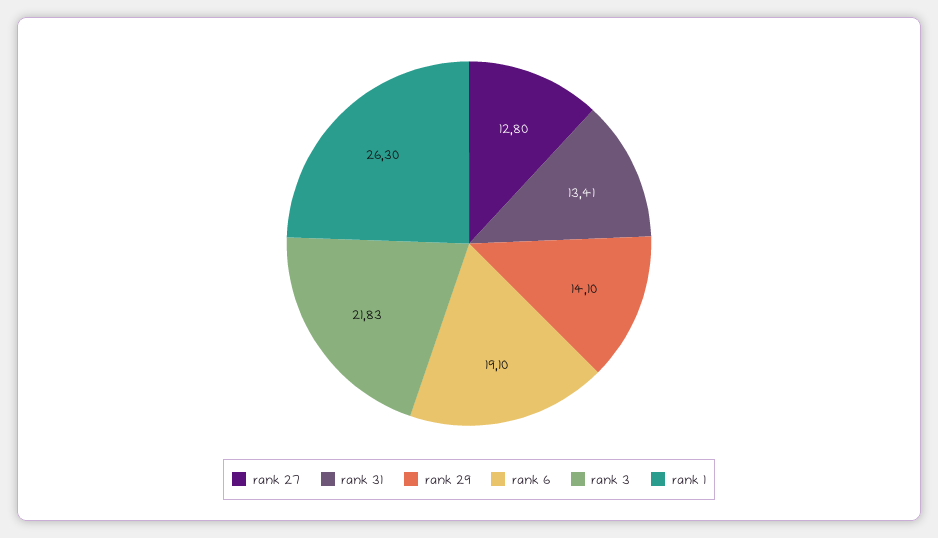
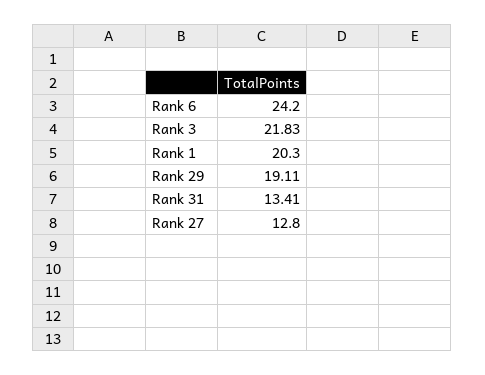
  {
    "rank 27": 12.8,
    "rank 31": 13.41,
-   "rank 29": 14.1,
+   "rank 29": 19.11,
-   "rank 6": 19.1,
+   "rank 6": 24.2,
    "rank 3": 21.83,
-   "rank 1": 26.3
+   "rank 1": 20.3
  }

